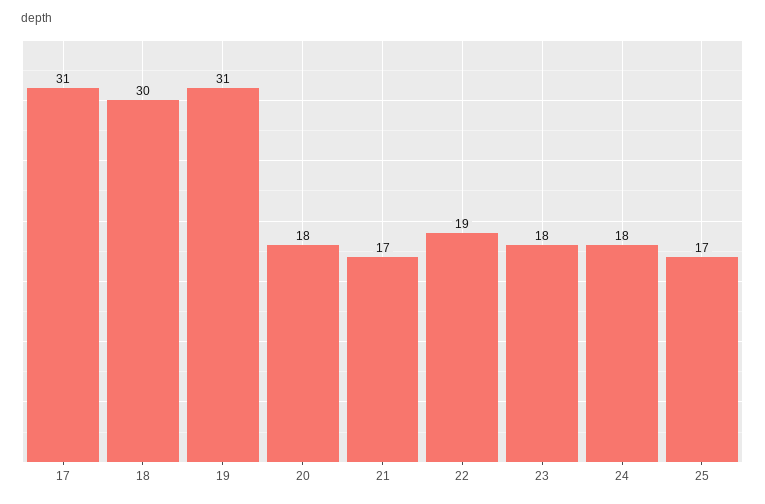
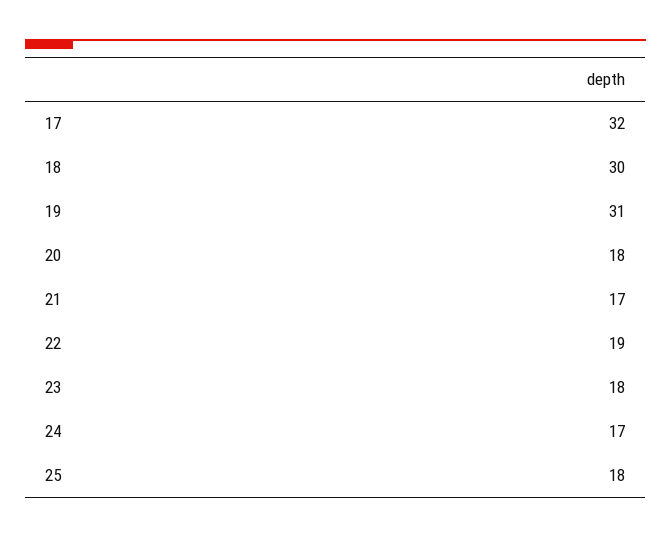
  {
-   "17": 31,
+   "17": 32,
    "18": 30,
    "19": 31,
    "20": 18,
    "21": 17,
    "22": 19,
    "23": 18,
-   "24": 18,
+   "24": 17,
-   "25": 17
+   "25": 18
  }

